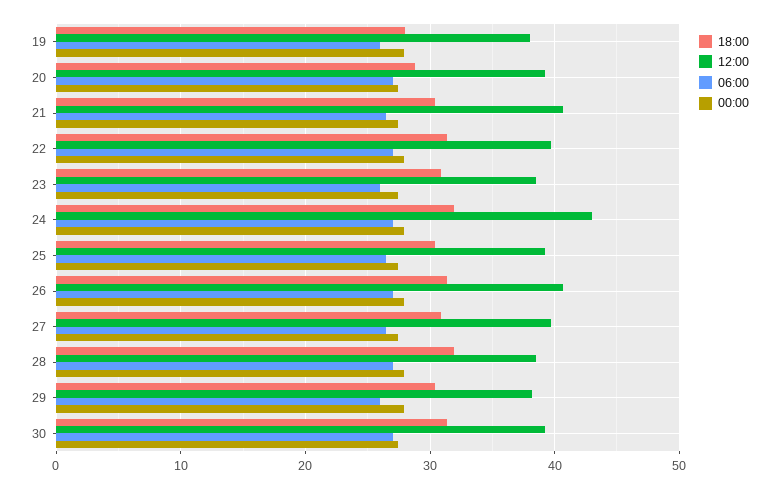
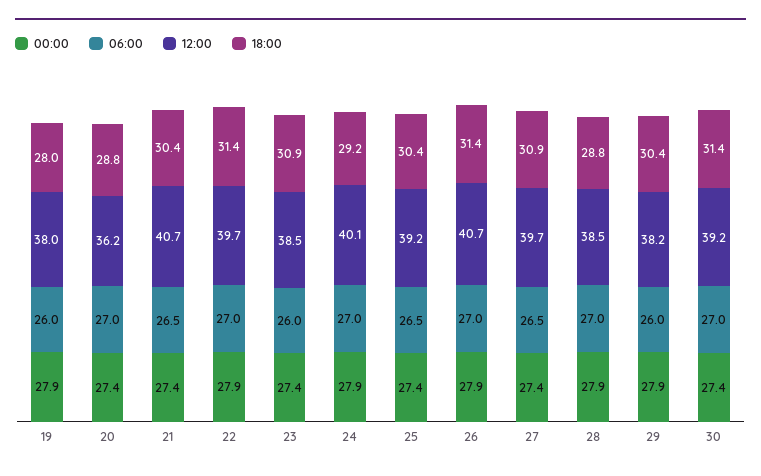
  {
    "18:00": {
      "19": 28,
      "20": 28.8,
      "21": 30.4,
      "22": 31.4,
      "23": 30.9,
-     "24": 32,
+     "24": 29.2,
      "25": 30.4,
      "26": 31.4,
      "27": 30.9,
-     "28": 32,
+     "28": 28.8,
      "29": 30.4,
      "30": 31.4
    },
    "12:00": {
      "19": 38,
-     "20": 39,
+     "20": 36.2,
      "21": 40.7,
      "22": 39.7,
      "23": 38.5,
-     "24": 43,
+     "24": 40.1,
      "25": 39.2,
      "26": 40.7,
      "27": 39.7,
      "28": 38.5,
      "29": 38.2,
      "30": 39.2
    },
    "06:00": {
      "19": 26,
      "20": 27,
      "21": 26.5,
      "22": 27,
      "23": 26,
      "24": 27,
      "25": 26.5,
      "26": 27,
      "27": 26.5,
      "28": 27,
      "29": 26,
      "30": 27
    },
    "00:00": {
      "19": 27.9,
      "20": 27.4,
      "21": 27.4,
      "22": 27.9,
      "23": 27.4,
      "24": 27.9,
      "25": 27.4,
      "26": 27.9,
      "27": 27.4,
      "28": 27.9,
      "29": 27.9,
      "30": 27.4
    }
  }

